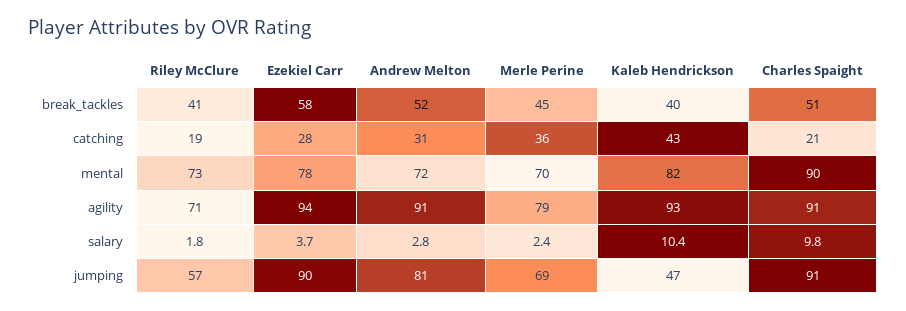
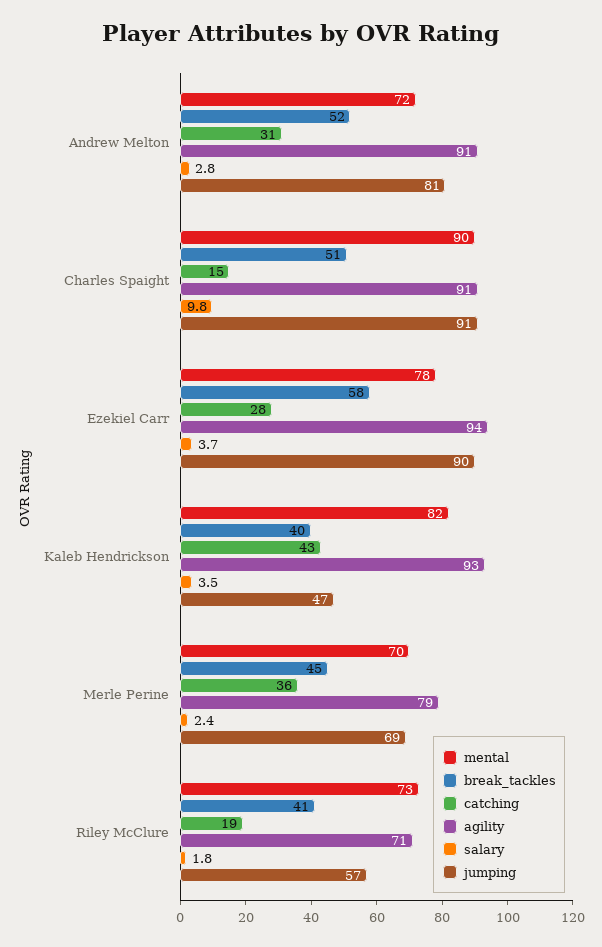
  {
    "break_tackles": {
      "Riley McClure": 41,
      "Ezekiel Carr": 58,
      "Andrew Melton": 52,
      "Merle Perine": 45,
      "Kaleb Hendrickson": 40,
      "Charles Spaight": 51
    },
    "catching": {
      "Riley McClure": 19,
      "Ezekiel Carr": 28,
      "Andrew Melton": 31,
      "Merle Perine": 36,
      "Kaleb Hendrickson": 43,
-     "Charles Spaight": 21
+     "Charles Spaight": 15
    },
    "mental": {
      "Riley McClure": 73,
      "Ezekiel Carr": 78,
      "Andrew Melton": 72,
      "Merle Perine": 70,
      "Kaleb Hendrickson": 82,
      "Charles Spaight": 90
    },
    "agility": {
      "Riley McClure": 71,
      "Ezekiel Carr": 94,
      "Andrew Melton": 91,
      "Merle Perine": 79,
      "Kaleb Hendrickson": 93,
      "Charles Spaight": 91
    },
    "salary": {
      "Riley McClure": 1.8,
      "Ezekiel Carr": 3.7,
      "Andrew Melton": 2.8,
      "Merle Perine": 2.4,
-     "Kaleb Hendrickson": 10.4,
+     "Kaleb Hendrickson": 3.5,
      "Charles Spaight": 9.8
    },
    "jumping": {
      "Riley McClure": 57,
      "Ezekiel Carr": 90,
      "Andrew Melton": 81,
      "Merle Perine": 69,
      "Kaleb Hendrickson": 47,
      "Charles Spaight": 91
    }
  }

